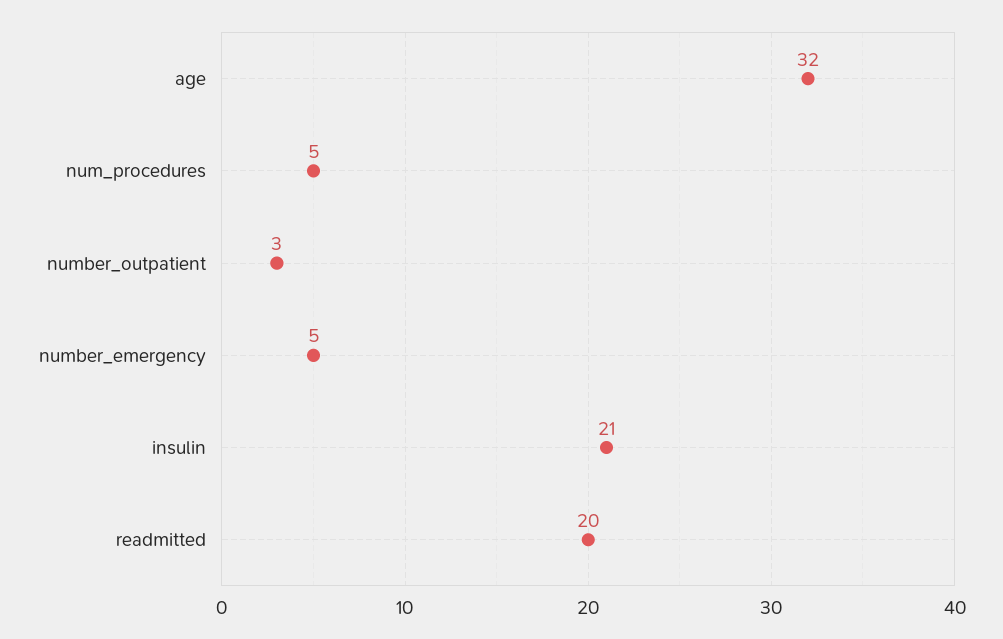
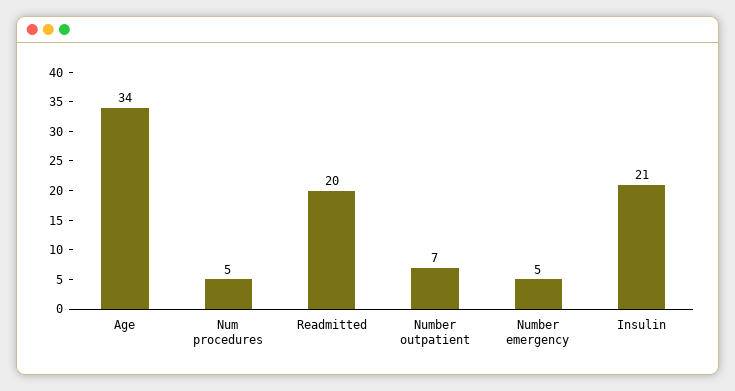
  {
-   "age": 32,
+   "age": 34,
    "num_procedures": 5,
-   "number_outpatient": 3,
+   "number_outpatient": 7,
    "number_emergency": 5,
    "insulin": 21,
    "readmitted": 20
  }

